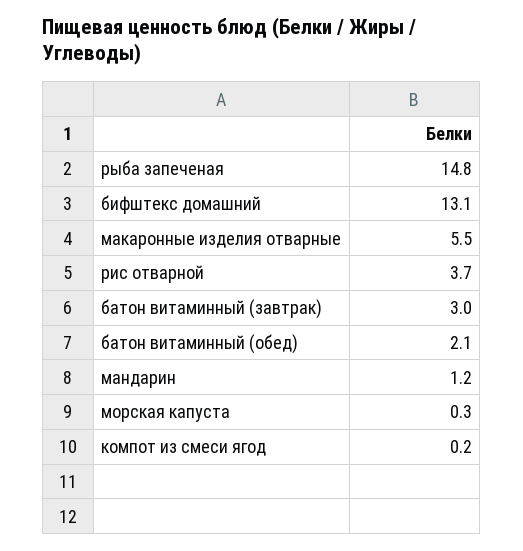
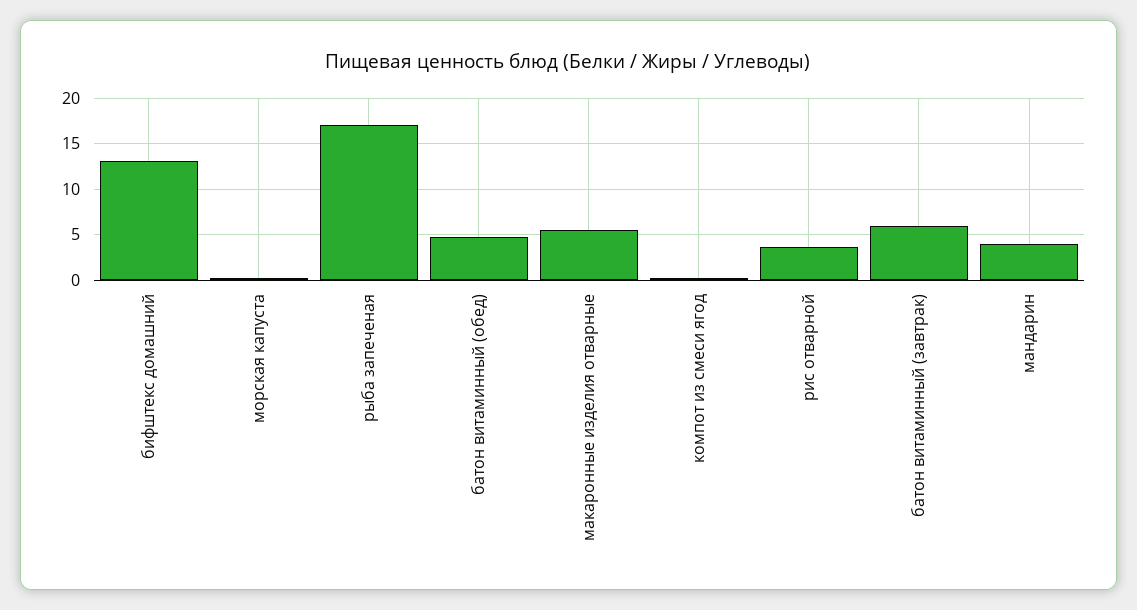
  {
-   "рыба запеченая": 14.8,
+   "рыба запеченая": 17,
    "бифштекс домашний": 13.1,
    "макаронные изделия отварные": 5.5,
    "рис отварной": 3.7,
-   "батон витаминный (завтрак)": 3,
+   "батон витаминный (завтрак)": 6,
-   "батон витаминный (обед)": 2.1,
+   "батон витаминный (обед)": 5,
-   "мандарин": 1.2,
+   "мандарин": 4,
    "морская капуста": 0.3,
    "компот из смеси ягод": 0.2
  }

